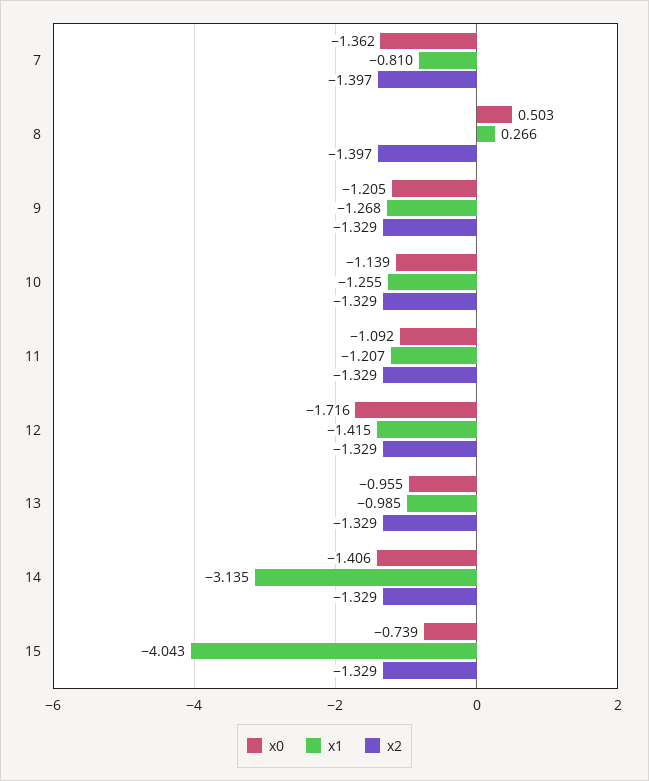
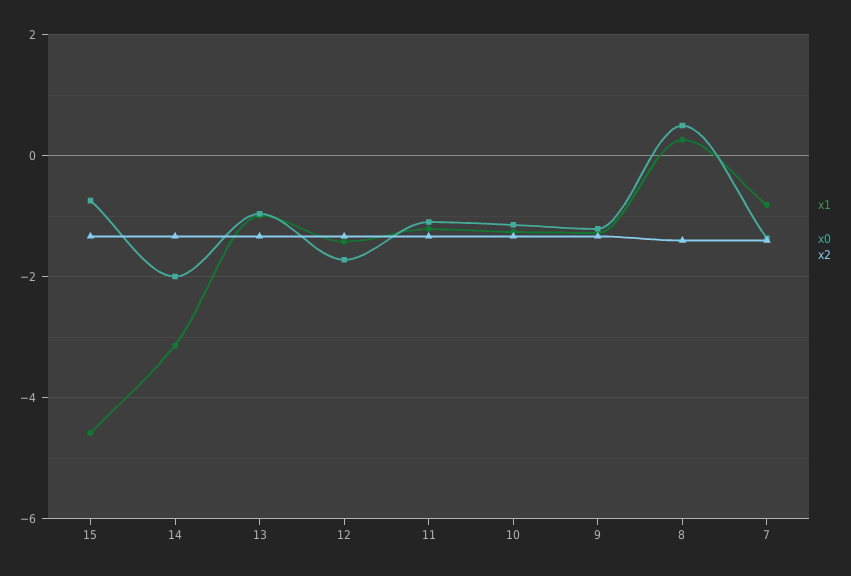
  {
    "x0": {
      "7": -1.362,
      "8": 0.503,
      "9": -1.205,
      "10": -1.139,
      "11": -1.092,
      "12": -1.716,
      "13": -0.955,
-     "14": -1.406,
+     "14": -2,
      "15": -0.739
    },
    "x1": {
      "7": -0.81,
      "8": 0.266,
      "9": -1.268,
      "10": -1.255,
      "11": -1.207,
      "12": -1.415,
      "13": -0.985,
      "14": -3.135,
-     "15": -4.043
+     "15": -4.6
    },
    "x2": {
      "7": -1.397,
      "8": -1.397,
      "9": -1.329,
      "10": -1.329,
      "11": -1.329,
      "12": -1.329,
      "13": -1.329,
      "14": -1.329,
      "15": -1.329
    }
  }

